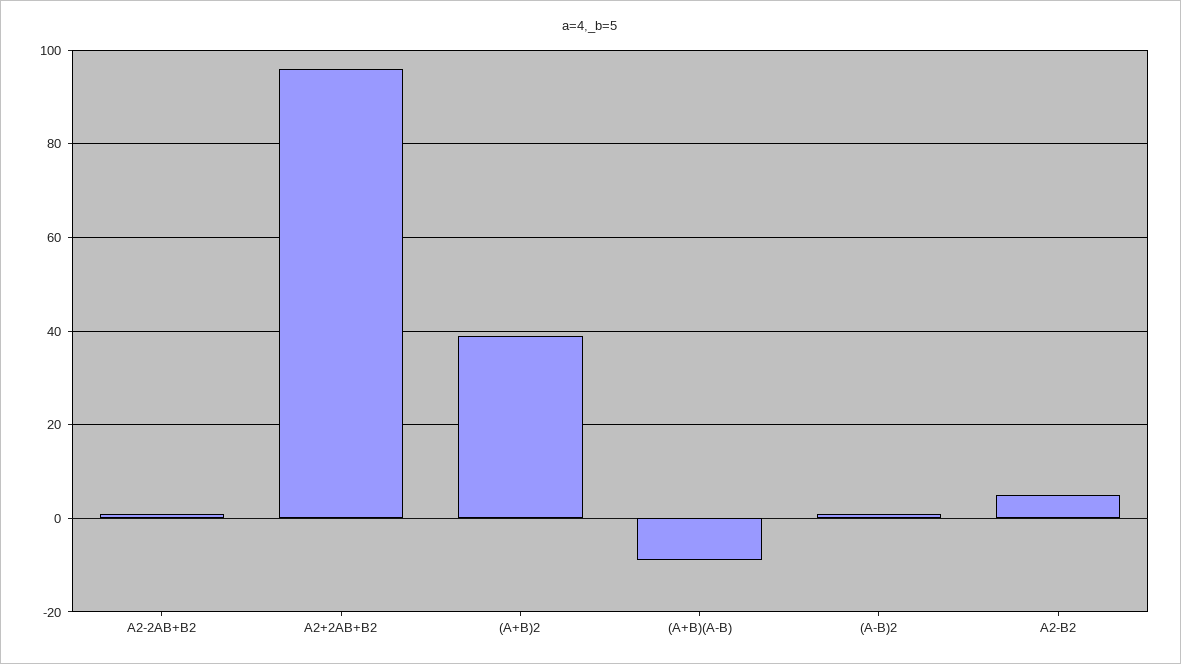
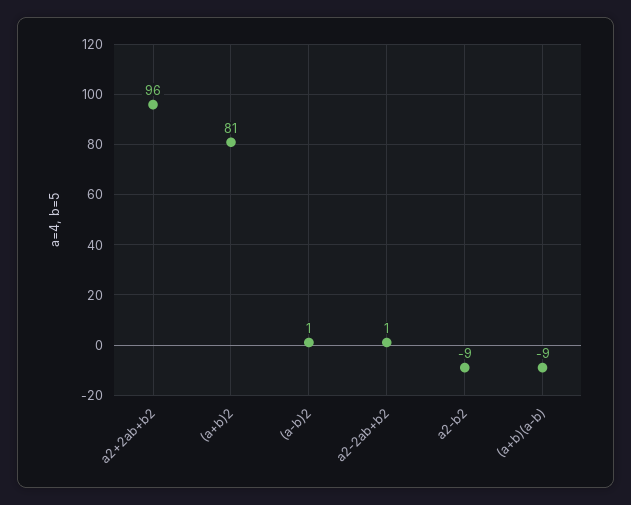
  {
    "A2-2AB+B2": 1,
    "A2+2AB+B2": 96,
-   "(A+B)2": 40,
+   "(A+B)2": 81,
    "(A+B)(A-B)": -9,
    "(A-B)2": 1,
-   "A2-B2": 5
+   "A2-B2": -9
  }

